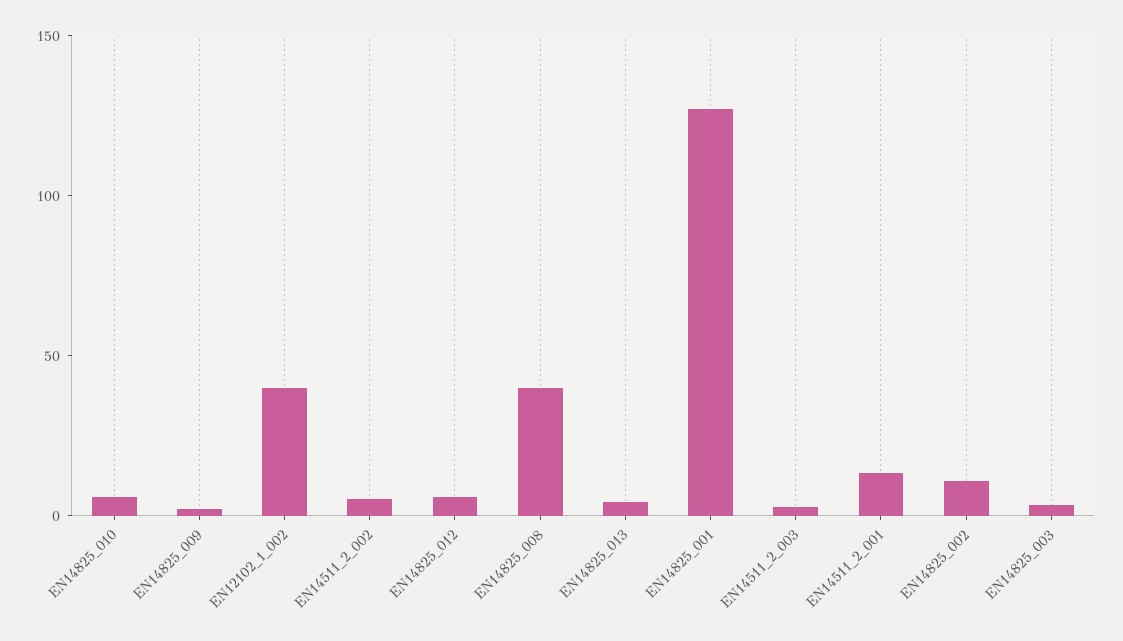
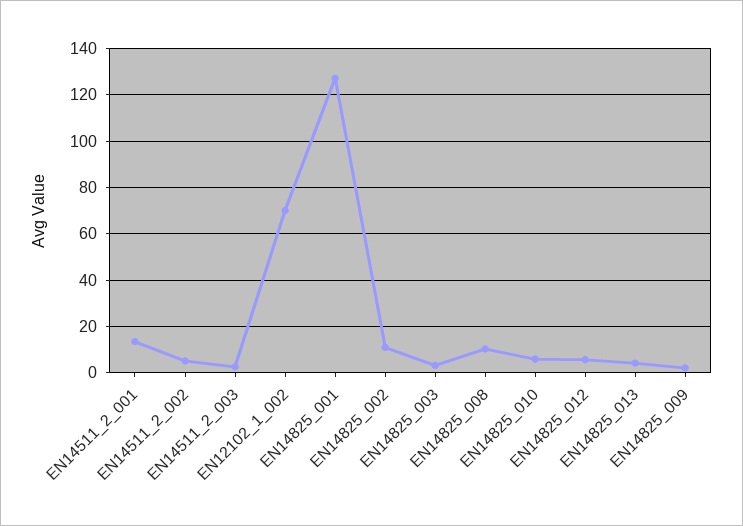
  {
    "EN14825_010": 5,
    "EN14825_009": 0,
-   "EN12102_1_002": 40,
+   "EN12102_1_002": 70,
    "EN14511_2_002": 5,
    "EN14825_012": 5,
-   "EN14825_008": 40,
+   "EN14825_008": 10,
    "EN14825_013": 5,
    "EN14825_001": 125,
    "EN14511_2_003": 5,
    "EN14511_2_001": 15,
    "EN14825_002": 10,
    "EN14825_003": 5
  }

